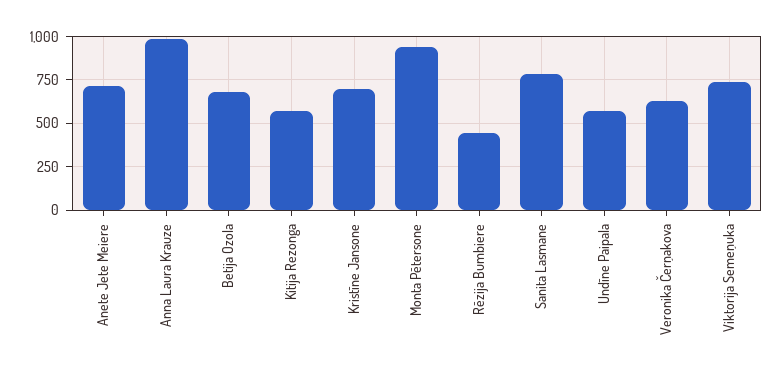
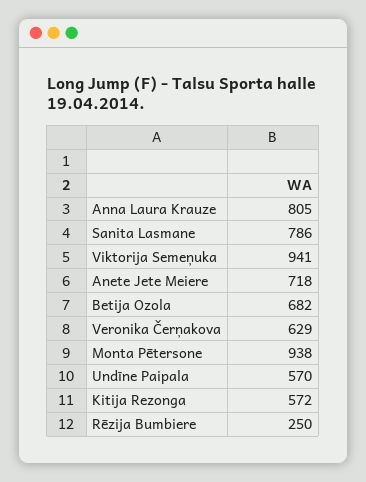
  {
    "Anete Jete Meiere": 718,
-   "Anna Laura Krauze": 1000,
+   "Anna Laura Krauze": 805,
    "Betija Ozola": 682,
    "Kitija Rezonga": 572,
-   "Kristīne Jansone": 700,
    "Monta Pētersone": 938,
-   "Rēzija Bumbiere": 450,
+   "Rēzija Bumbiere": 250,
    "Sanita Lasmane": 786,
    "Undīne Paipala": 570,
    "Veronika Čerņakova": 629,
-   "Viktorija Semeņuka": 750
+   "Viktorija Semeņuka": 941
  }

